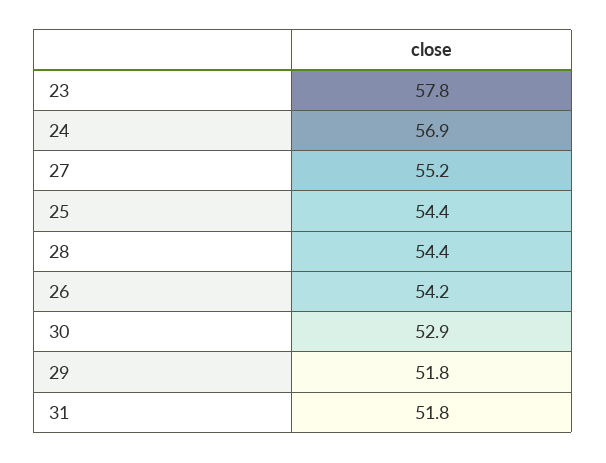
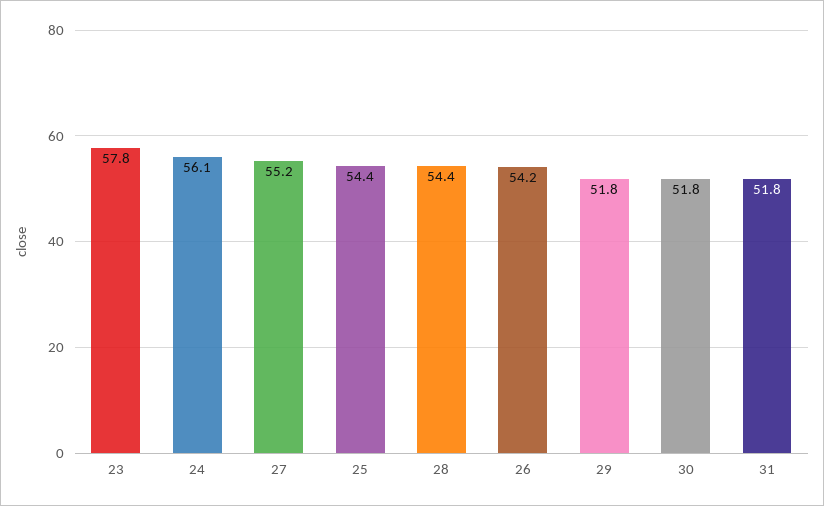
  {
    "23": 57.8,
-   "24": 56.9,
+   "24": 56.1,
    "27": 55.2,
    "25": 54.4,
    "28": 54.4,
    "26": 54.2,
-   "30": 52.9,
+   "30": 51.8,
    "29": 51.8,
    "31": 51.8
  }

